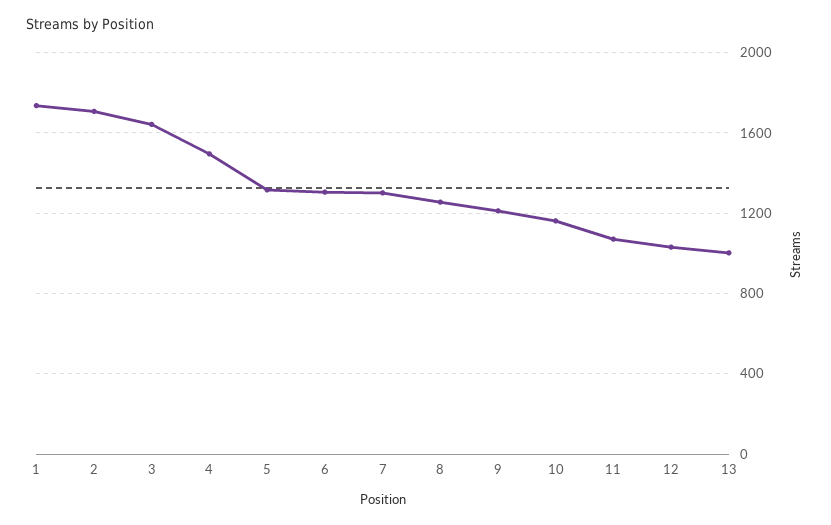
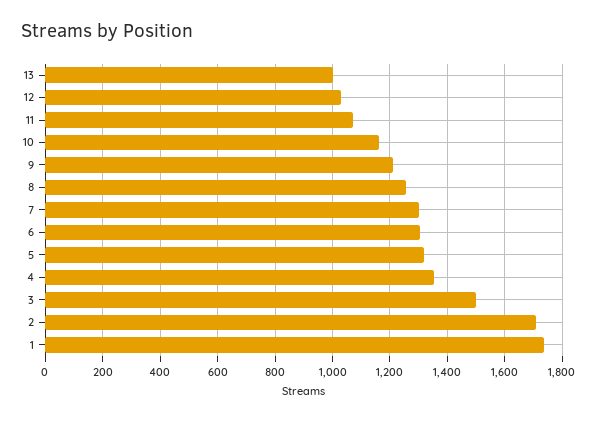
  {
    "1": 1725,
    "2": 1700,
-   "3": 1650,
+   "3": 1500,
-   "4": 1500,
+   "4": 1350,
    "5": 1325,
    "6": 1300,
    "7": 1300,
    "8": 1250,
    "9": 1200,
    "10": 1150,
    "11": 1075,
    "12": 1025,
    "13": 1000
  }

